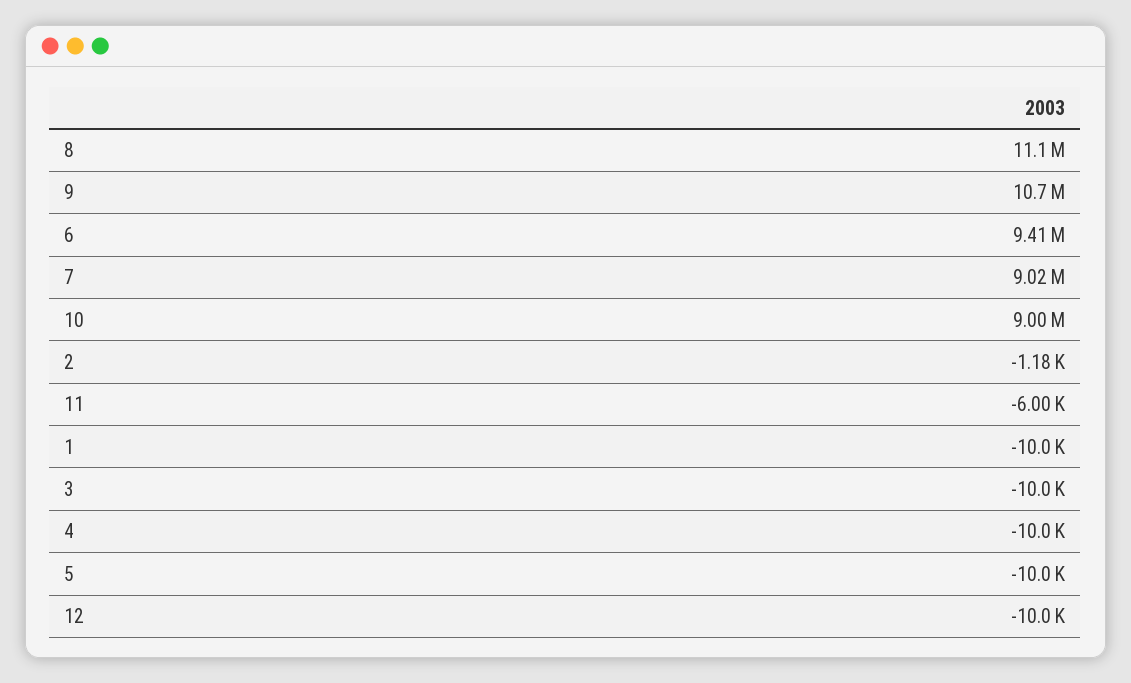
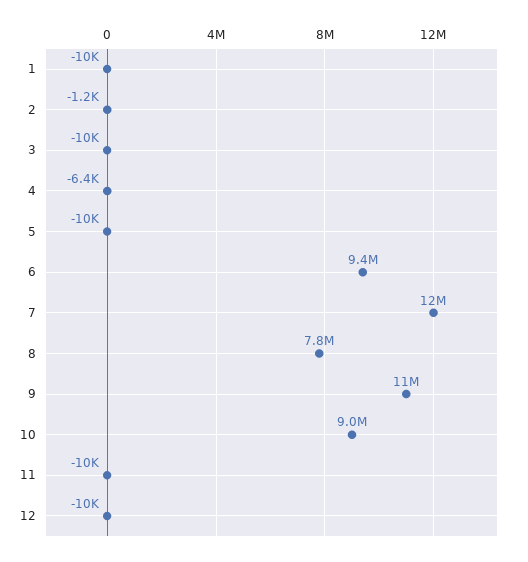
  {
-   "8": 11100000,
+   "8": 7800000,
    "9": 10700000,
    "6": 9410000,
-   "7": 9020000,
+   "7": 12000000,
    "10": 9000000,
    "2": -1180,
-   "11": -6000,
+   "11": -10000,
    "1": -10000,
    "3": -10000,
-   "4": -10000,
+   "4": -6400,
    "5": -10000,
    "12": -10000
  }

